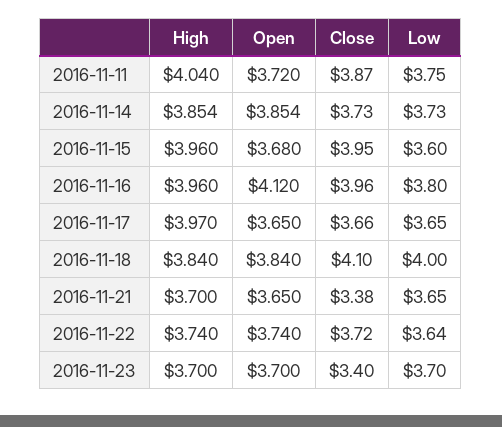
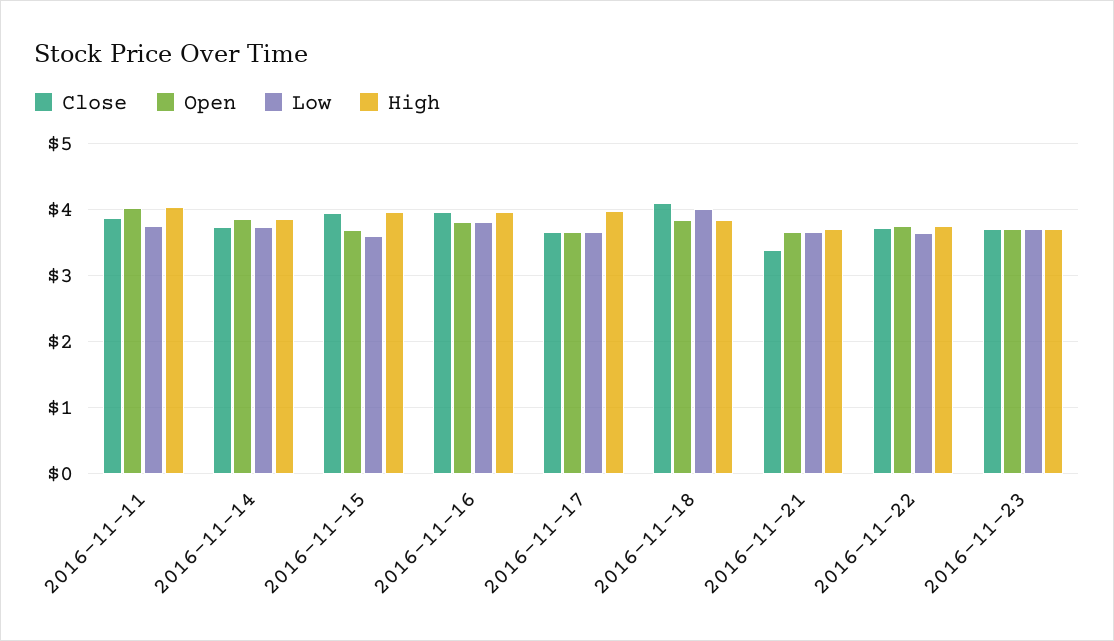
  {
    "High": {
      "2016-11-11": 4.04,
      "2016-11-14": 3.854,
      "2016-11-15": 3.96,
      "2016-11-16": 3.96,
      "2016-11-17": 3.97,
      "2016-11-18": 3.84,
      "2016-11-21": 3.7,
      "2016-11-22": 3.74,
      "2016-11-23": 3.7
    },
    "Open": {
-     "2016-11-11": 3.72,
+     "2016-11-11": 4,
      "2016-11-14": 3.854,
      "2016-11-15": 3.68,
-     "2016-11-16": 4.12,
+     "2016-11-16": 3.8,
      "2016-11-17": 3.65,
      "2016-11-18": 3.84,
      "2016-11-21": 3.65,
      "2016-11-22": 3.74,
      "2016-11-23": 3.7
    },
    "Close": {
      "2016-11-11": 3.87,
      "2016-11-14": 3.73,
      "2016-11-15": 3.95,
      "2016-11-16": 3.96,
      "2016-11-17": 3.66,
      "2016-11-18": 4.1,
      "2016-11-21": 3.38,
      "2016-11-22": 3.72,
-     "2016-11-23": 3.4
+     "2016-11-23": 3.7
    },
    "Low": {
      "2016-11-11": 3.75,
      "2016-11-14": 3.73,
      "2016-11-15": 3.6,
      "2016-11-16": 3.8,
      "2016-11-17": 3.65,
      "2016-11-18": 4,
      "2016-11-21": 3.65,
      "2016-11-22": 3.64,
      "2016-11-23": 3.7
    }
  }

